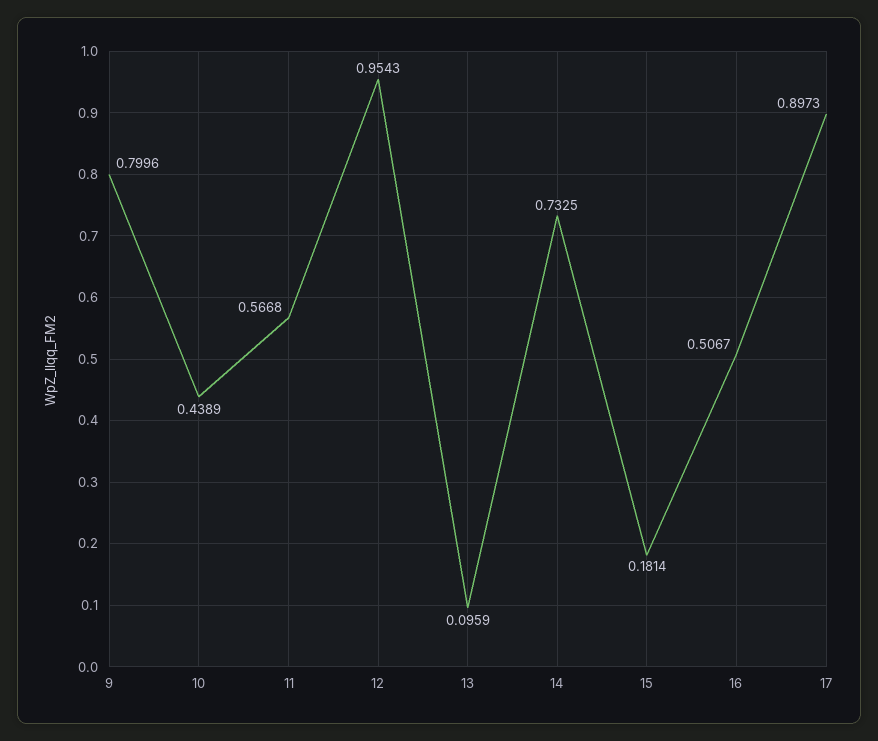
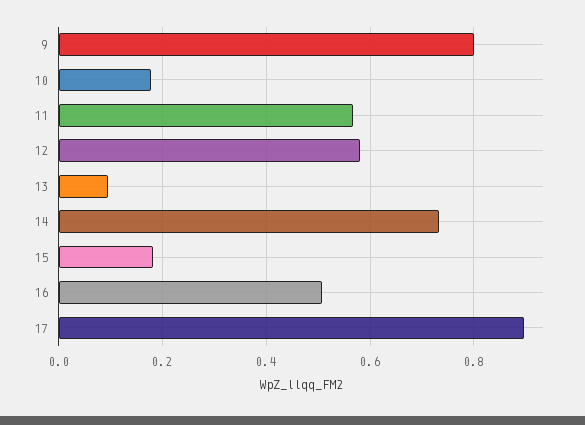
  {
    "9": 0.7996,
-   "10": 0.4389,
+   "10": 0.18,
    "11": 0.5668,
-   "12": 0.9543,
+   "12": 0.58,
    "13": 0.0959,
    "14": 0.7325,
    "15": 0.1814,
    "16": 0.5067,
    "17": 0.8973
  }

